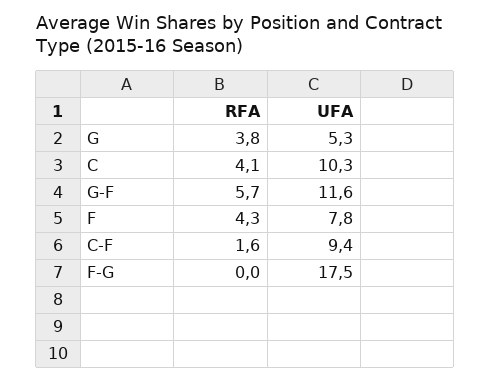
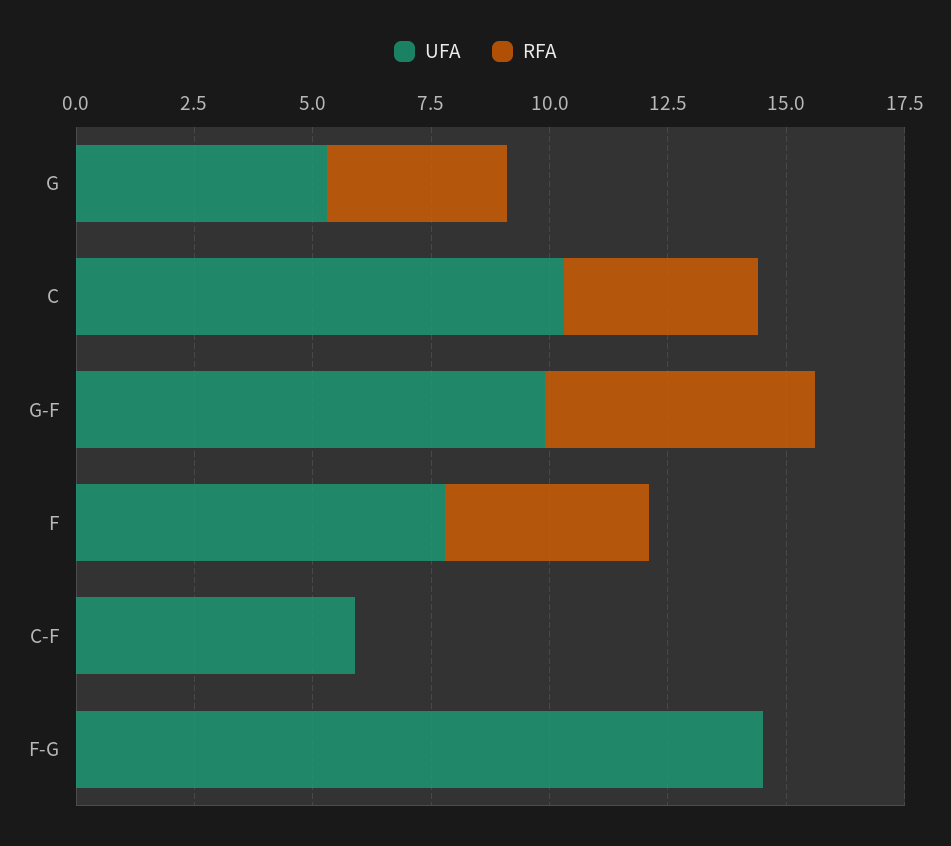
  {
    "RFA": {
      "G": 3.8,
      "C": 4.1,
      "G-F": 5.7,
      "F": 4.3,
-     "C-F": 1.6,
+     "C-F": 0,
      "F-G": 0
    },
    "UFA": {
      "G": 5.3,
      "C": 10.3,
-     "G-F": 11.6,
+     "G-F": 10,
      "F": 7.8,
-     "C-F": 9.4,
+     "C-F": 6,
-     "F-G": 17.5
+     "F-G": 14.5
    }
  }

